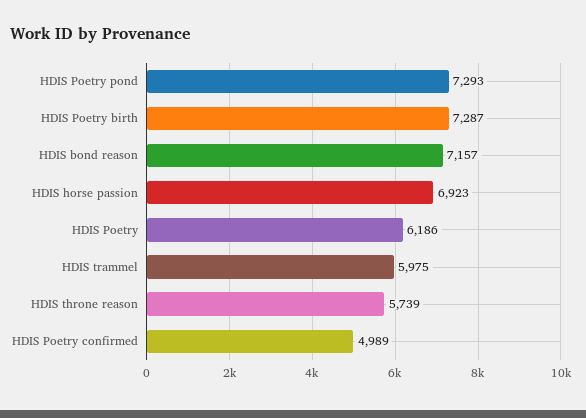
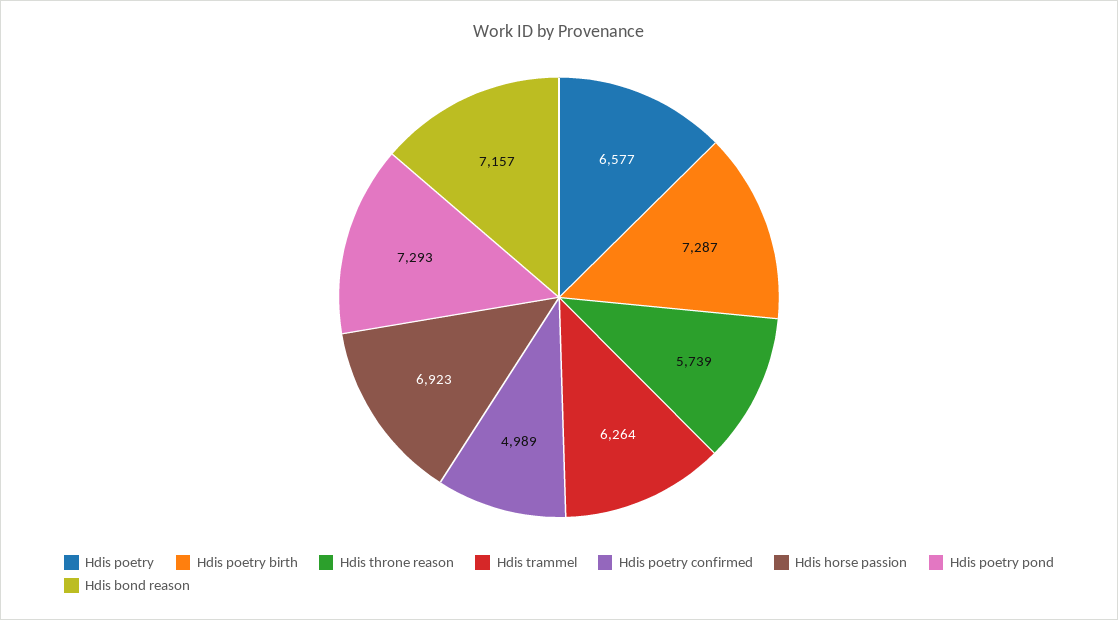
  {
    "HDIS Poetry pond": 7293,
    "HDIS Poetry birth": 7287,
    "HDIS bond reason": 7157,
    "HDIS horse passion": 6923,
-   "HDIS Poetry": 6186,
+   "HDIS Poetry": 6577,
-   "HDIS trammel": 5975,
+   "HDIS trammel": 6264,
    "HDIS throne reason": 5739,
    "HDIS Poetry confirmed": 4989
  }

